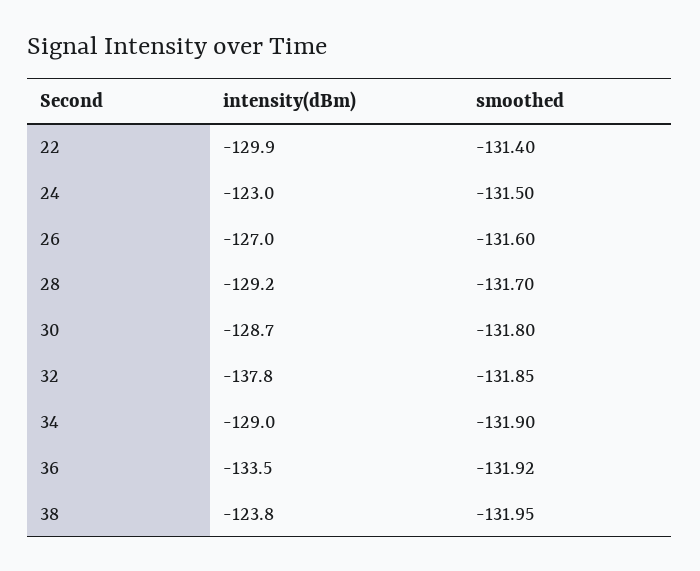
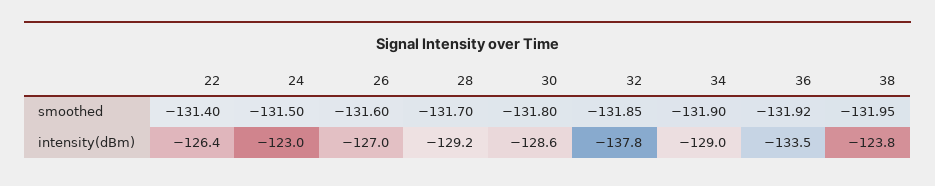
  {
    "intensity(dBm)": {
-     "22": -129.9,
+     "22": -126.4,
      "24": -123,
      "26": -127,
      "28": -129.2,
-     "30": -128.7,
+     "30": -128.6,
      "32": -137.8,
      "34": -129,
      "36": -133.5,
      "38": -123.8
    },
    "smoothed": {
      "22": -131.4,
      "24": -131.5,
      "26": -131.6,
      "28": -131.7,
      "30": -131.8,
      "32": -131.85,
      "34": -131.9,
      "36": -131.92,
      "38": -131.95
    }
  }

